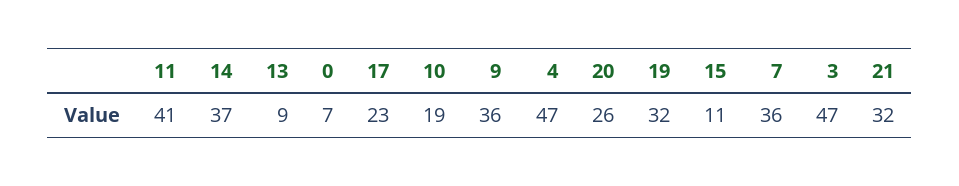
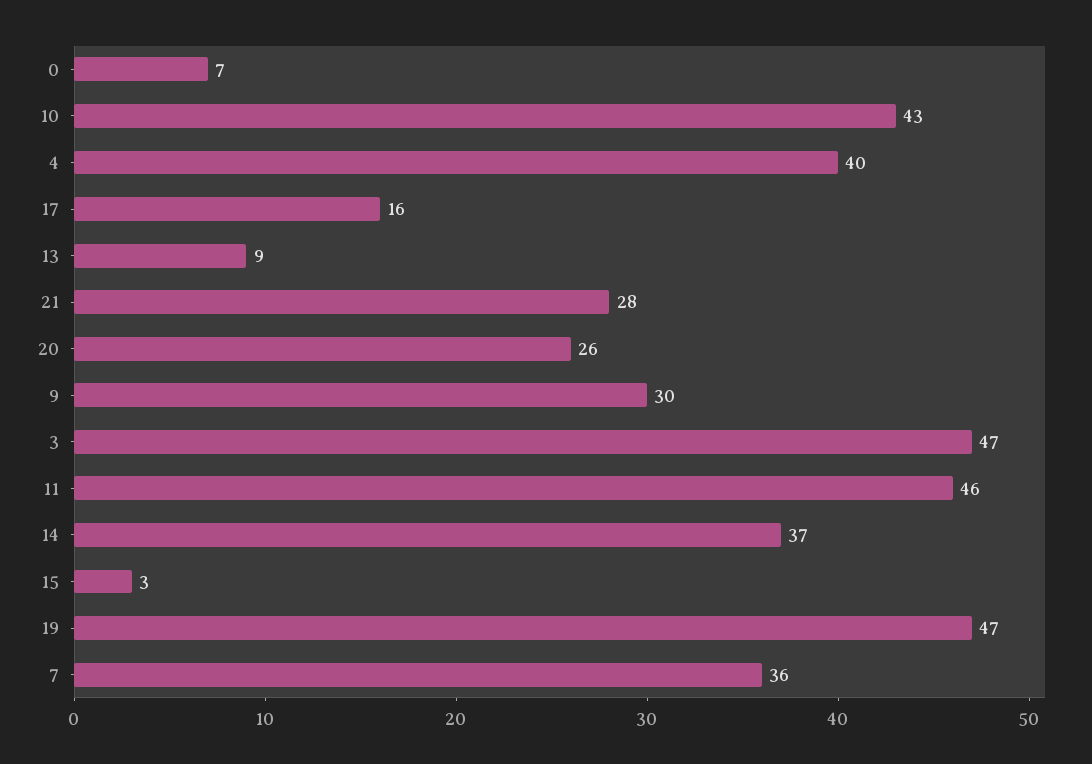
  {
-   "11": 41,
+   "11": 46,
    "14": 37,
    "13": 9,
    "0": 7,
-   "17": 23,
+   "17": 16,
-   "10": 19,
+   "10": 43,
-   "9": 36,
+   "9": 30,
-   "4": 47,
+   "4": 40,
    "20": 26,
-   "19": 32,
+   "19": 47,
-   "15": 11,
+   "15": 3,
    "7": 36,
    "3": 47,
-   "21": 32
+   "21": 28
  }

